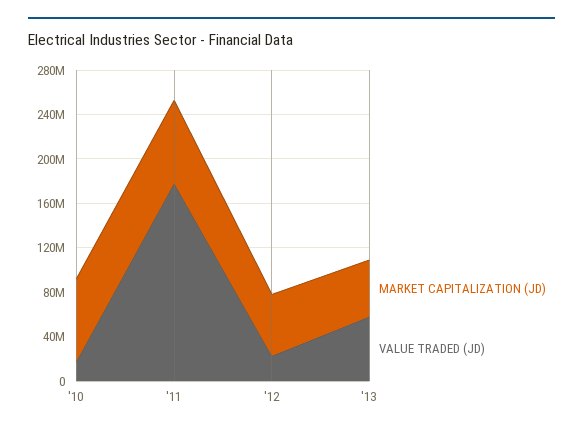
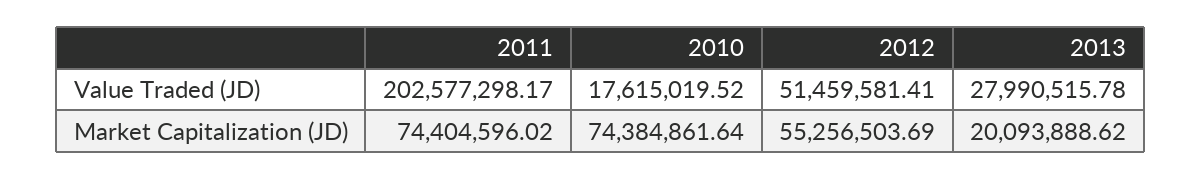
  {
    "MARKET CAPITALIZATION (JD)": {
      "'10": 74384861.64,
      "'11": 74404596.02,
      "'12": 55256503.69,
-     "'13": 50000000
+     "'13": 20093888.62
    },
    "VALUE TRADED (JD)": {
      "'10": 17615019.52,
-     "'11": 180000000,
+     "'11": 202577298.17,
-     "'12": 20000000,
+     "'12": 51459581.41,
-     "'13": 60000000
+     "'13": 27990515.78
    }
  }

